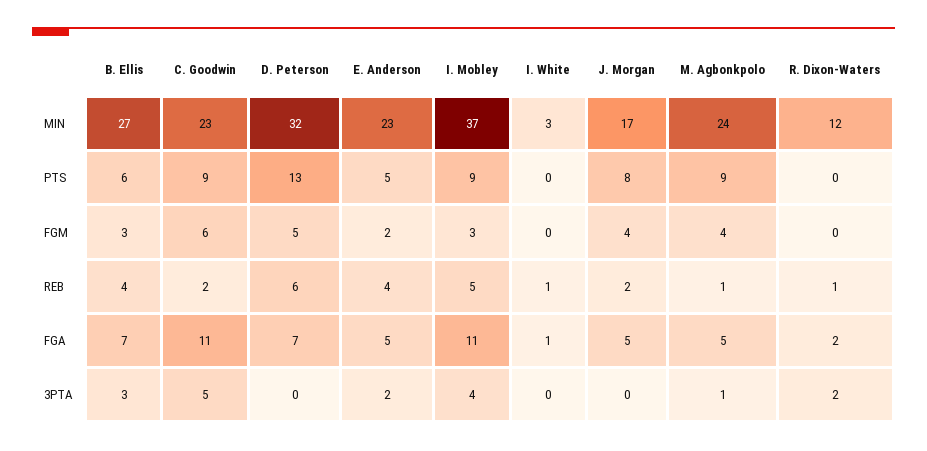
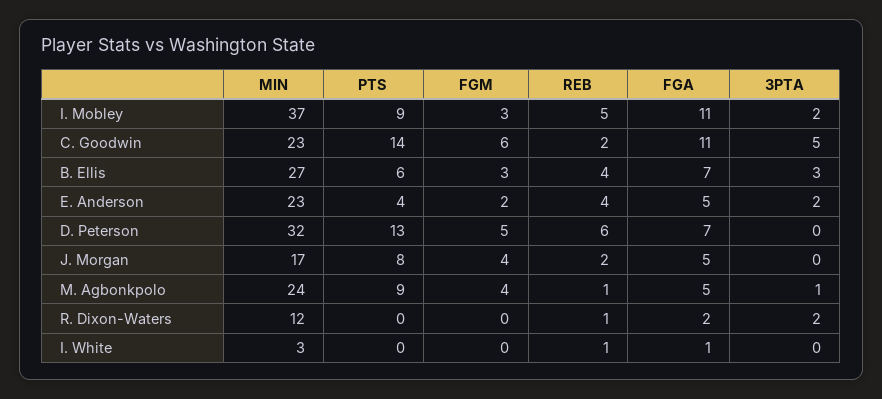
  {
    "B. Ellis": {
      "MIN": 27,
      "PTS": 6,
      "FGM": 3,
      "REB": 4,
      "FGA": 7,
      "3PTA": 3
    },
    "C. Goodwin": {
      "MIN": 23,
-     "PTS": 9,
+     "PTS": 14,
      "FGM": 6,
      "REB": 2,
      "FGA": 11,
      "3PTA": 5
    },
    "D. Peterson": {
      "MIN": 32,
      "PTS": 13,
      "FGM": 5,
      "REB": 6,
      "FGA": 7,
      "3PTA": 0
    },
    "E. Anderson": {
      "MIN": 23,
-     "PTS": 5,
+     "PTS": 4,
      "FGM": 2,
      "REB": 4,
      "FGA": 5,
      "3PTA": 2
    },
    "I. Mobley": {
      "MIN": 37,
      "PTS": 9,
      "FGM": 3,
      "REB": 5,
      "FGA": 11,
-     "3PTA": 4
+     "3PTA": 2
    },
    "I. White": {
      "MIN": 3,
      "PTS": 0,
      "FGM": 0,
      "REB": 1,
      "FGA": 1,
      "3PTA": 0
    },
    "J. Morgan": {
      "MIN": 17,
      "PTS": 8,
      "FGM": 4,
      "REB": 2,
      "FGA": 5,
      "3PTA": 0
    },
    "M. Agbonkpolo": {
      "MIN": 24,
      "PTS": 9,
      "FGM": 4,
      "REB": 1,
      "FGA": 5,
      "3PTA": 1
    },
    "R. Dixon-Waters": {
      "MIN": 12,
      "PTS": 0,
      "FGM": 0,
      "REB": 1,
      "FGA": 2,
      "3PTA": 2
    }
  }

